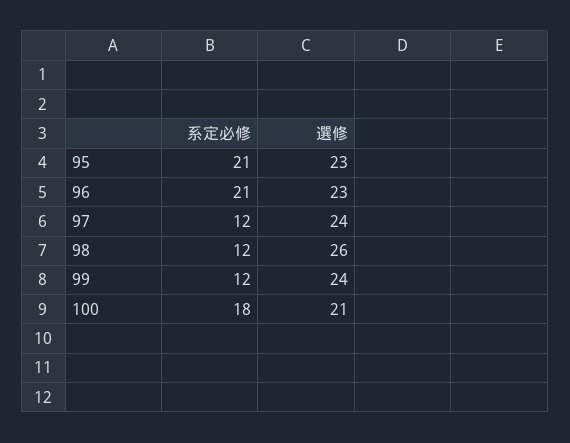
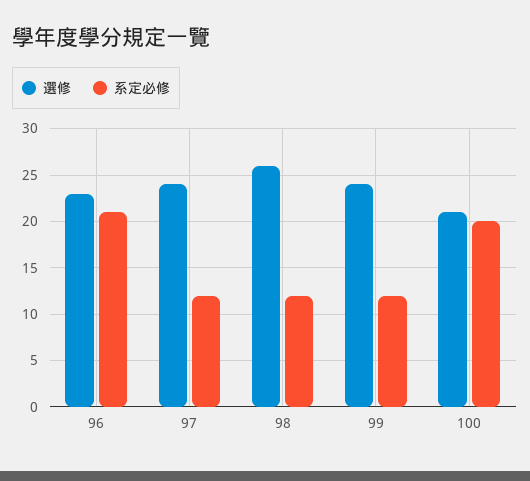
  {
    "系定必修": {
-     "95": 21,
      "96": 21,
      "97": 12,
      "98": 12,
      "99": 12,
-     "100": 18
+     "100": 20
    },
    "選修": {
-     "95": 23,
      "96": 23,
      "97": 24,
      "98": 26,
      "99": 24,
      "100": 21
    }
  }

